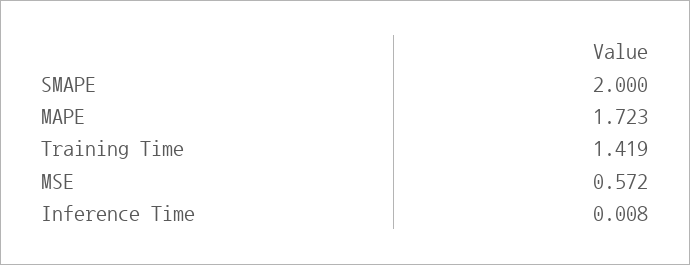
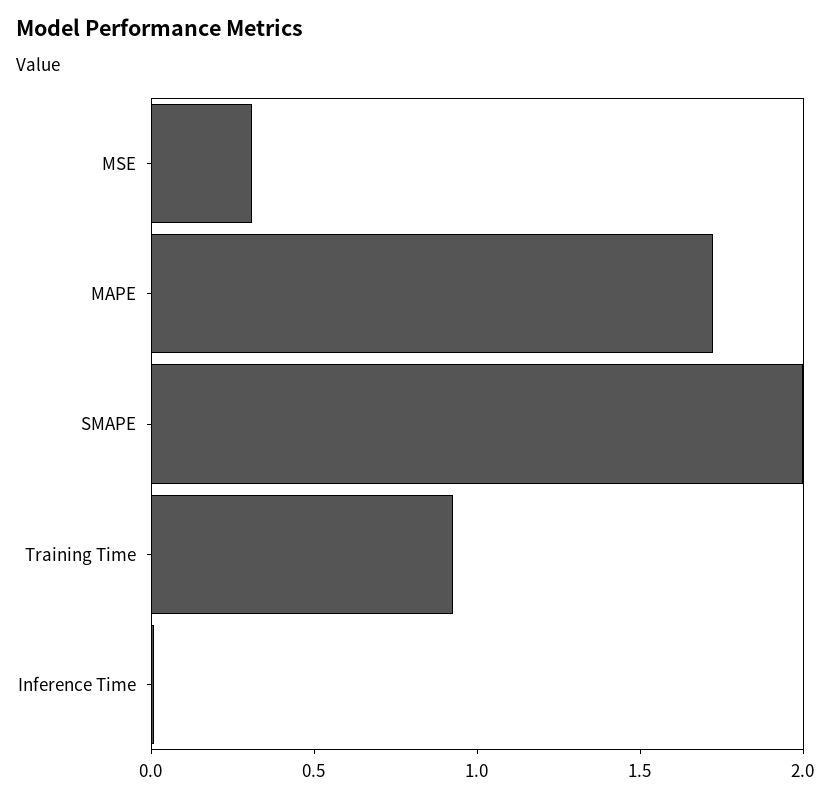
  {
    "SMAPE": 2,
    "MAPE": 1.723,
-   "Training Time": 1.419,
+   "Training Time": 0.9,
-   "MSE": 0.572,
+   "MSE": 0.3,
    "Inference Time": 0.008
  }

